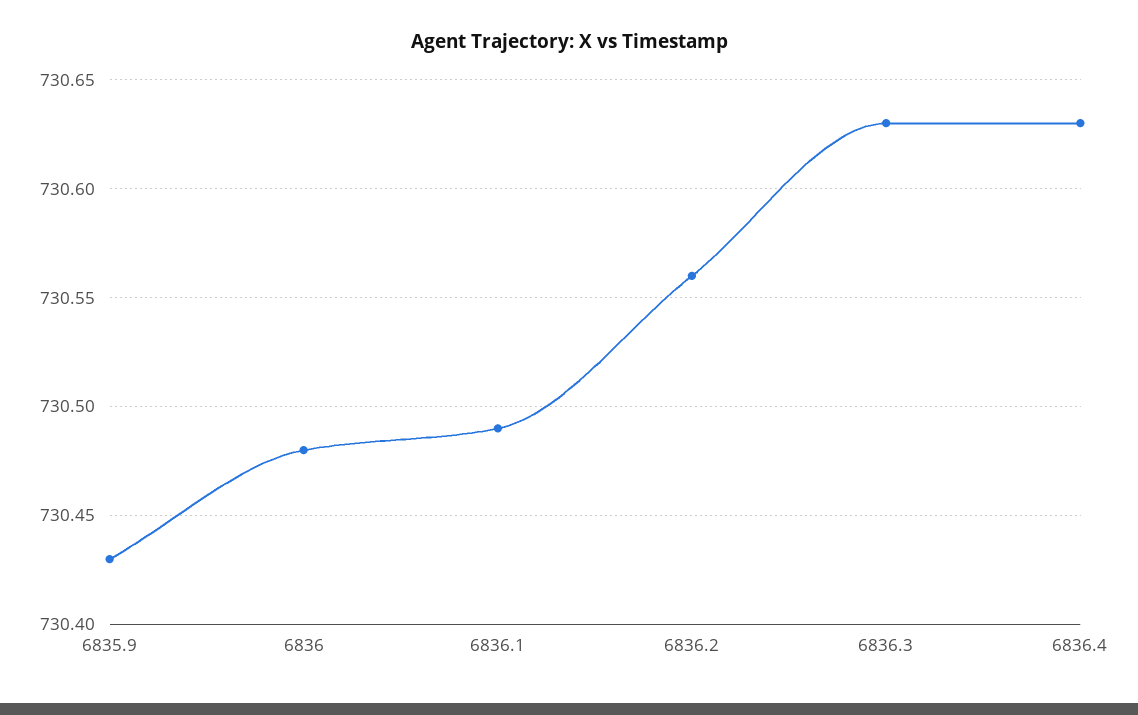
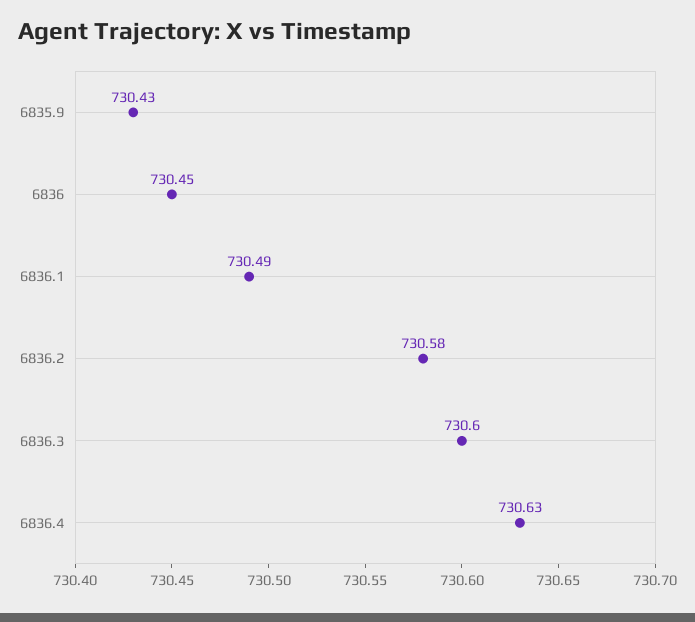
  {
    "6835.9": 730.43,
-   "6836": 730.48,
+   "6836": 730.45,
    "6836.1": 730.49,
-   "6836.2": 730.56,
+   "6836.2": 730.58,
-   "6836.3": 730.63,
+   "6836.3": 730.6,
    "6836.4": 730.63
  }

